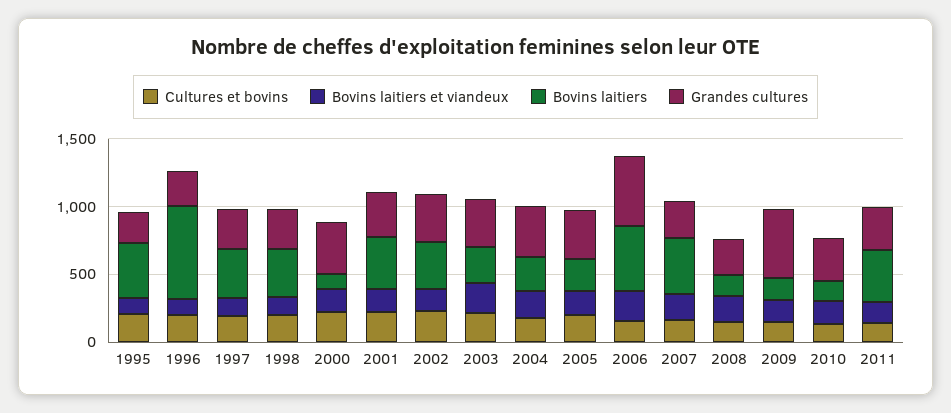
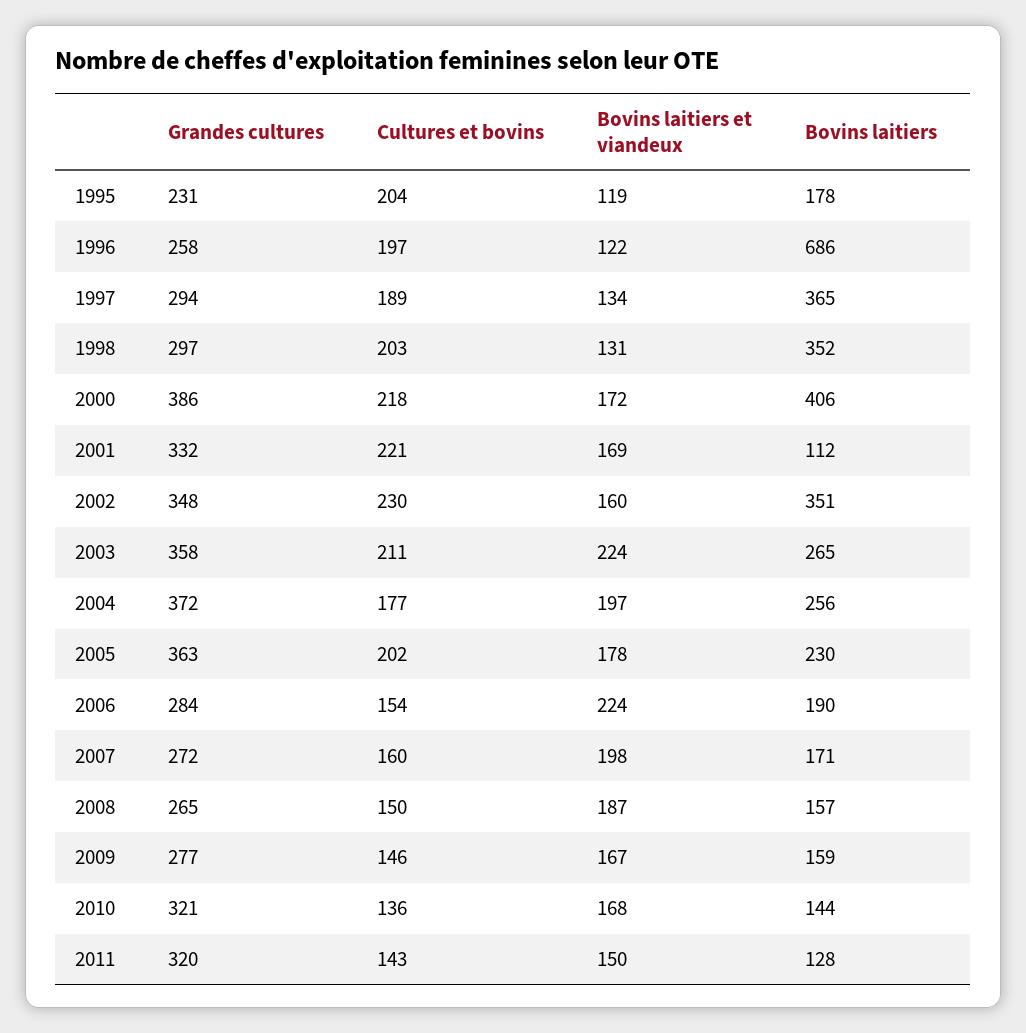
  {
    "Cultures et bovins": {
      "1995": 204,
      "1996": 197,
      "1997": 189,
      "1998": 203,
      "2000": 218,
      "2001": 221,
      "2002": 230,
      "2003": 211,
      "2004": 177,
      "2005": 202,
      "2006": 154,
      "2007": 160,
      "2008": 150,
      "2009": 146,
      "2010": 136,
      "2011": 143
    },
    "Bovins laitiers et viandeux": {
      "1995": 119,
      "1996": 122,
      "1997": 134,
      "1998": 131,
      "2000": 172,
      "2001": 169,
      "2002": 160,
      "2003": 224,
      "2004": 197,
      "2005": 178,
      "2006": 224,
      "2007": 198,
      "2008": 187,
      "2009": 167,
      "2010": 168,
      "2011": 150
    },
    "Bovins laitiers": {
-     "1995": 400,
+     "1995": 178,
      "1996": 686,
      "1997": 365,
      "1998": 352,
-     "2000": 100,
+     "2000": 406,
-     "2001": 400,
+     "2001": 112,
      "2002": 351,
      "2003": 265,
      "2004": 256,
      "2005": 230,
-     "2006": 500,
+     "2006": 190,
-     "2007": 400,
+     "2007": 171,
      "2008": 157,
      "2009": 159,
      "2010": 144,
-     "2011": 400
+     "2011": 128
    },
    "Grandes cultures": {
      "1995": 231,
      "1996": 258,
      "1997": 294,
      "1998": 297,
      "2000": 386,
      "2001": 332,
      "2002": 348,
      "2003": 358,
      "2004": 372,
      "2005": 363,
-     "2006": 500,
+     "2006": 284,
      "2007": 272,
      "2008": 265,
-     "2009": 500,
+     "2009": 277,
      "2010": 321,
      "2011": 320
    }
  }

